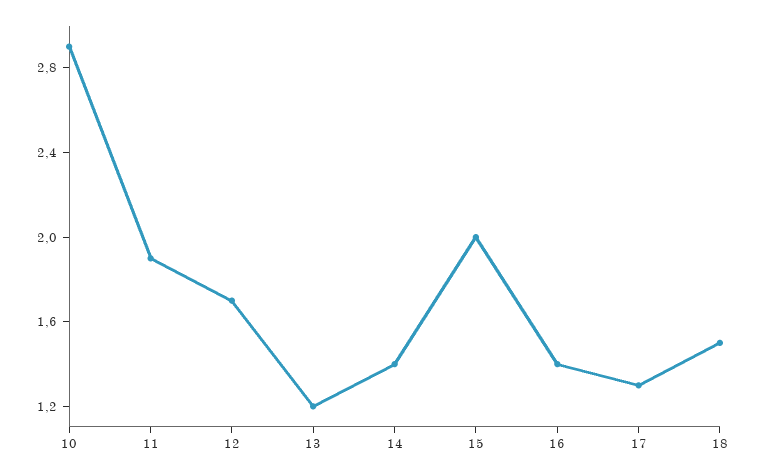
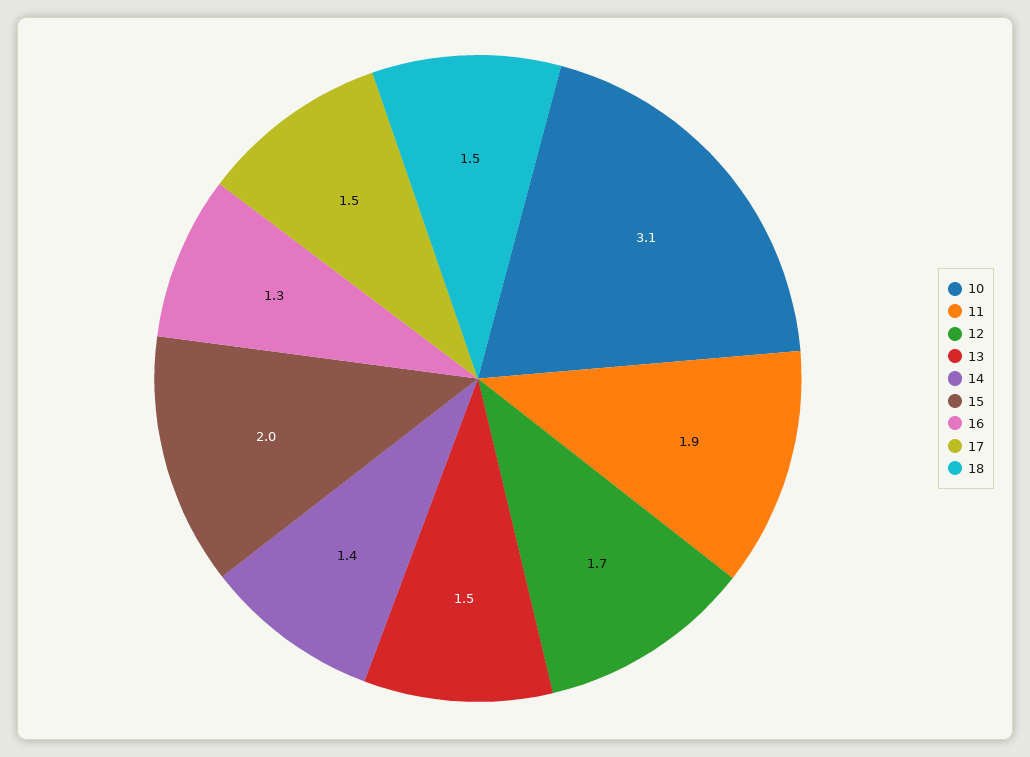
  {
-   "10": 2.9,
+   "10": 3.1,
    "11": 1.9,
    "12": 1.7,
-   "13": 1.2,
+   "13": 1.5,
    "14": 1.4,
    "15": 2,
-   "16": 1.4,
+   "16": 1.3,
-   "17": 1.3,
+   "17": 1.5,
    "18": 1.5
  }

